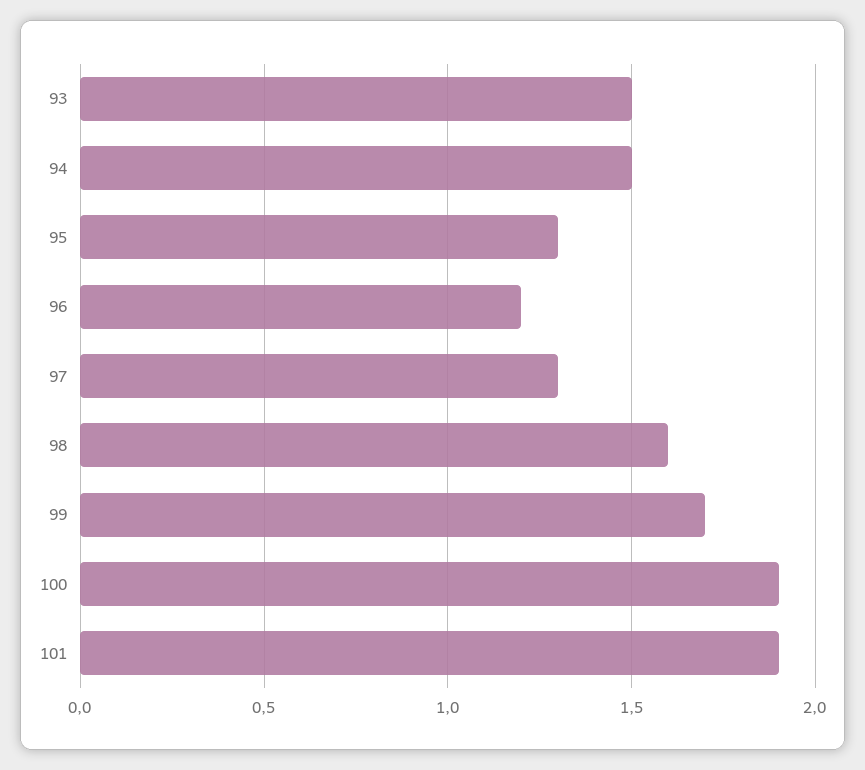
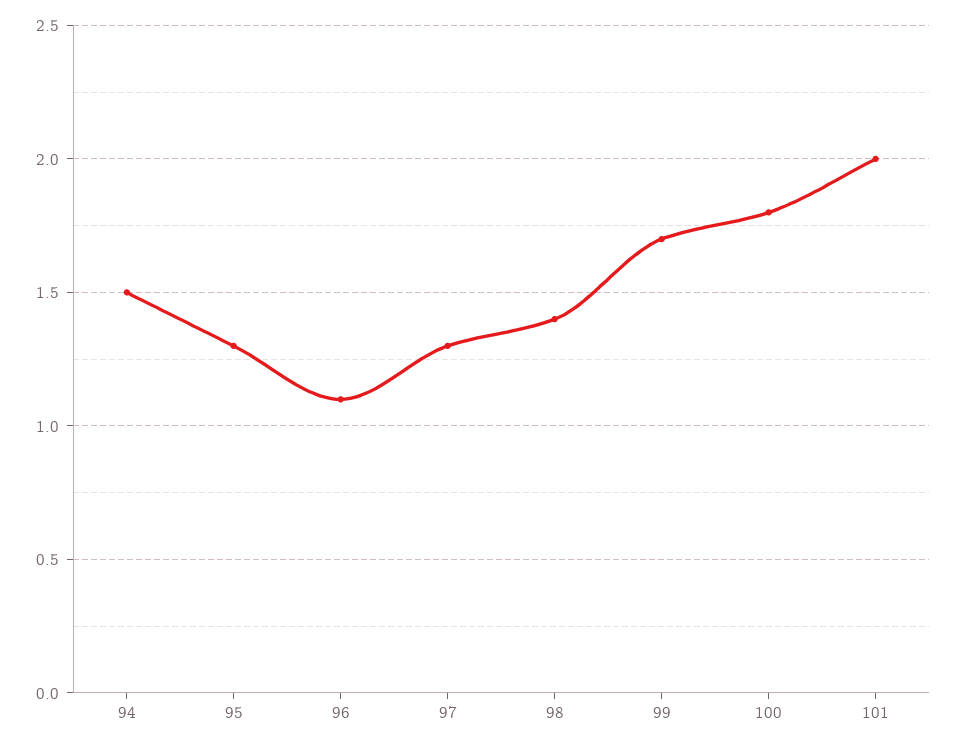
  {
-   "93": 1.5,
    "94": 1.5,
    "95": 1.3,
-   "96": 1.2,
+   "96": 1.1,
    "97": 1.3,
-   "98": 1.6,
+   "98": 1.4,
    "99": 1.7,
-   "100": 1.9,
+   "100": 1.8,
-   "101": 1.9
+   "101": 2
  }

